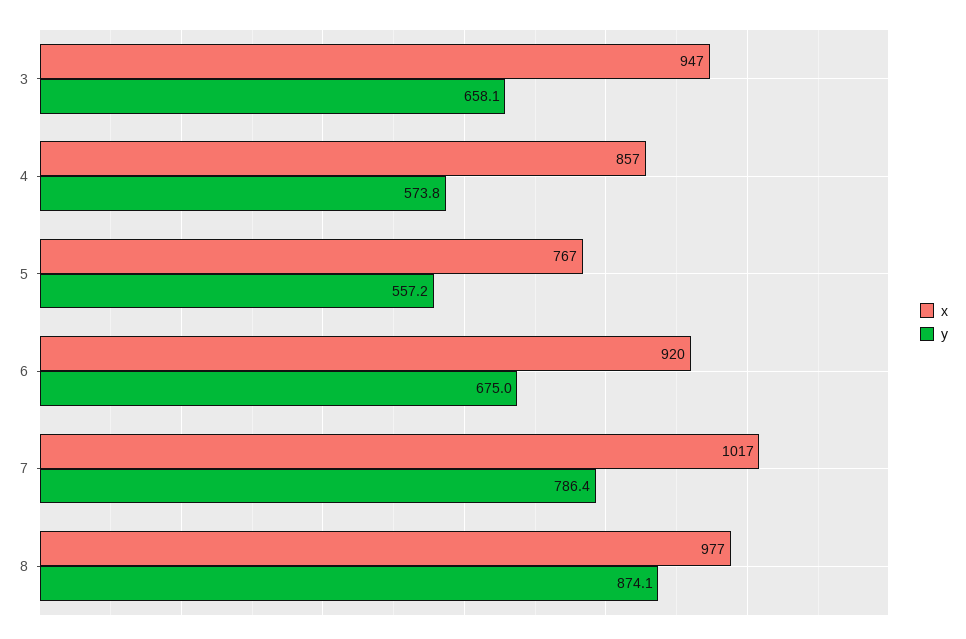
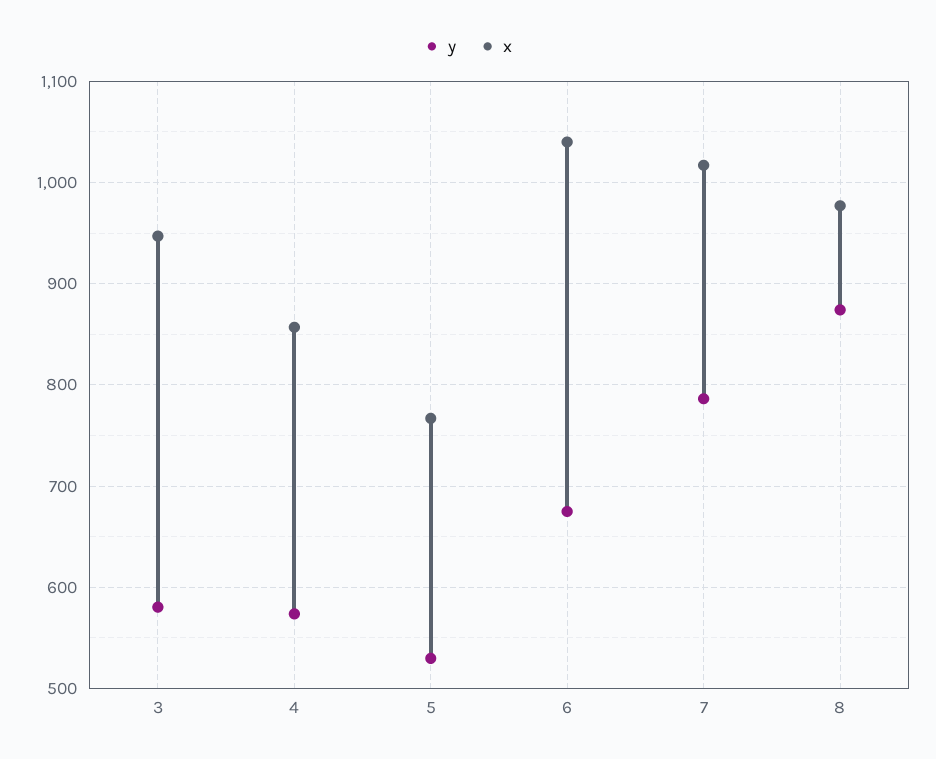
  {
    "x": {
      "3": 947,
      "4": 857,
      "5": 767,
-     "6": 920,
+     "6": 1040,
      "7": 1017,
      "8": 977
    },
    "y": {
-     "3": 658.1,
+     "3": 580,
      "4": 573.8,
-     "5": 557.2,
+     "5": 530,
      "6": 675,
      "7": 786.4,
      "8": 874.1
    }
  }

